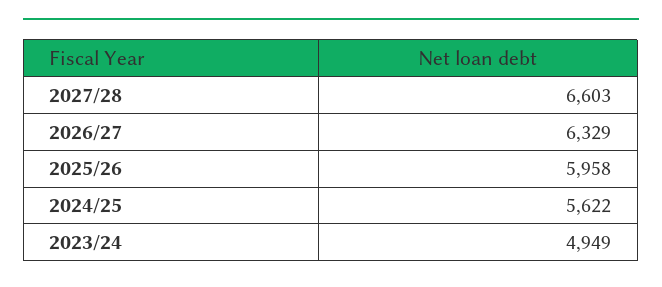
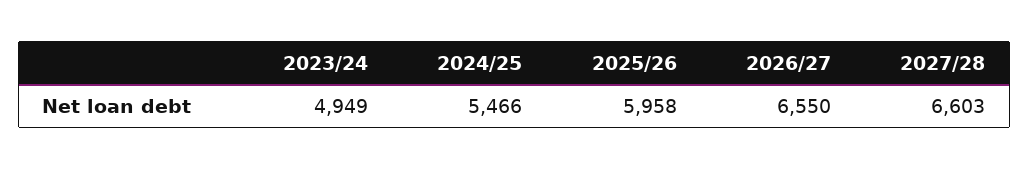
  {
    "2027/28": 6603,
-   "2026/27": 6329,
+   "2026/27": 6550,
    "2025/26": 5958,
-   "2024/25": 5622,
+   "2024/25": 5466,
    "2023/24": 4949
  }

